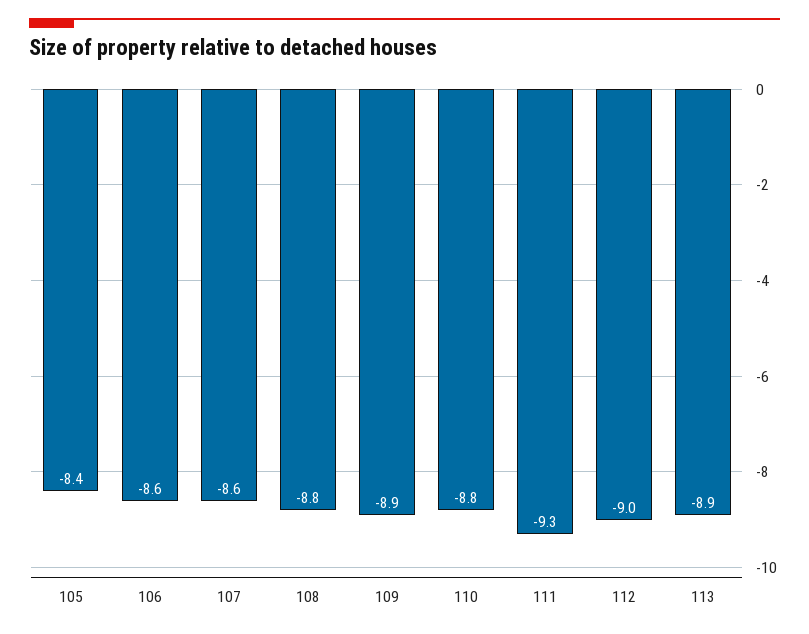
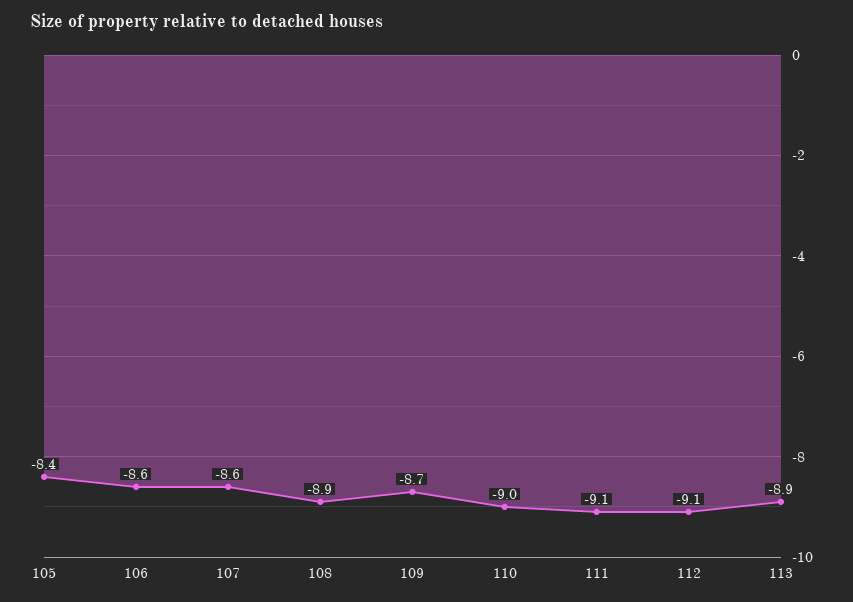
  {
    "105": -8.4,
    "106": -8.6,
    "107": -8.6,
-   "108": -8.8,
+   "108": -8.9,
-   "109": -8.9,
+   "109": -8.7,
-   "110": -8.8,
+   "110": -9,
-   "111": -9.3,
+   "111": -9.1,
-   "112": -9,
+   "112": -9.1,
    "113": -8.9
  }

